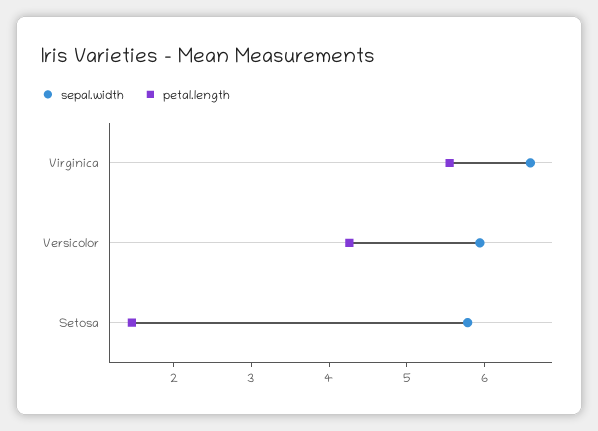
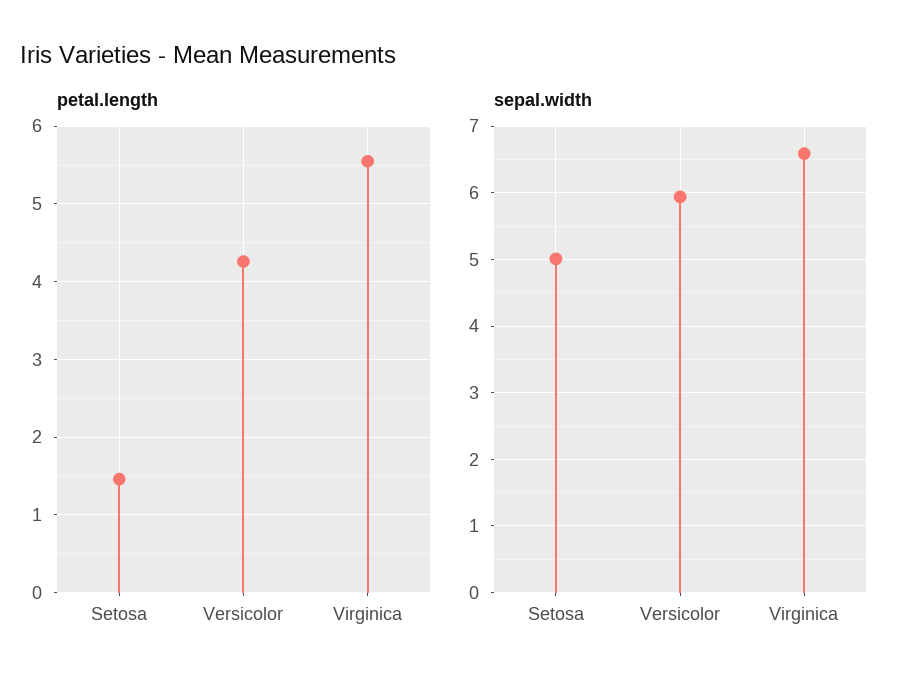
  {
    "sepal.width": {
      "Virginica": 6.6,
      "Versicolor": 5.9,
-     "Setosa": 5.8
+     "Setosa": 5
    },
    "petal.length": {
      "Virginica": 5.6,
      "Versicolor": 4.3,
      "Setosa": 1.5
    }
  }

